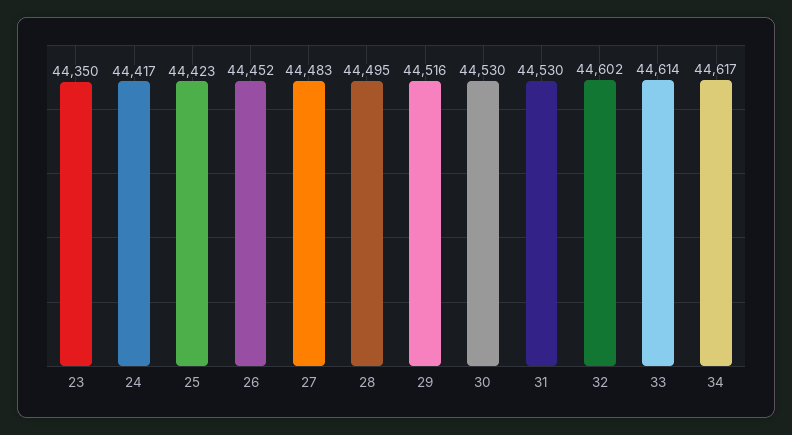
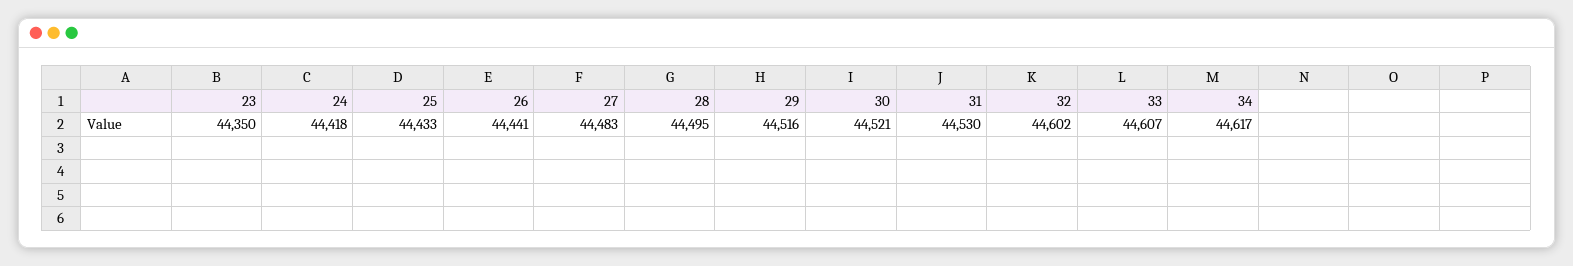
  {
    "23": 44350,
-   "24": 44417,
+   "24": 44418,
-   "25": 44423,
+   "25": 44433,
-   "26": 44452,
+   "26": 44441,
    "27": 44483,
    "28": 44495,
    "29": 44516,
-   "30": 44530,
+   "30": 44521,
    "31": 44530,
    "32": 44602,
-   "33": 44614,
+   "33": 44607,
    "34": 44617
  }

